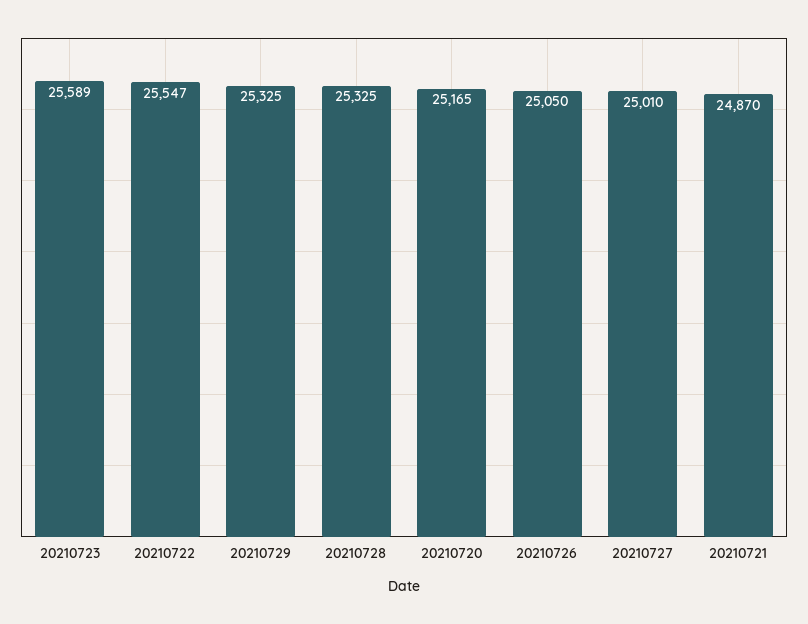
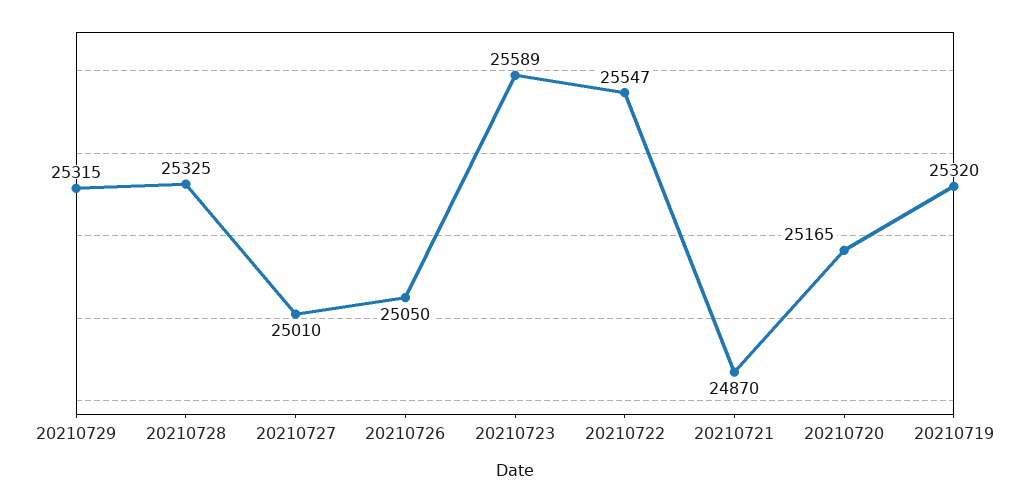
  {
    "20210723": 25589,
    "20210722": 25547,
-   "20210729": 25325,
+   "20210729": 25315,
    "20210728": 25325,
    "20210720": 25165,
    "20210726": 25050,
    "20210727": 25010,
-   "20210721": 24870
+   "20210721": 24870,
+   "20210719": 25320
  }

